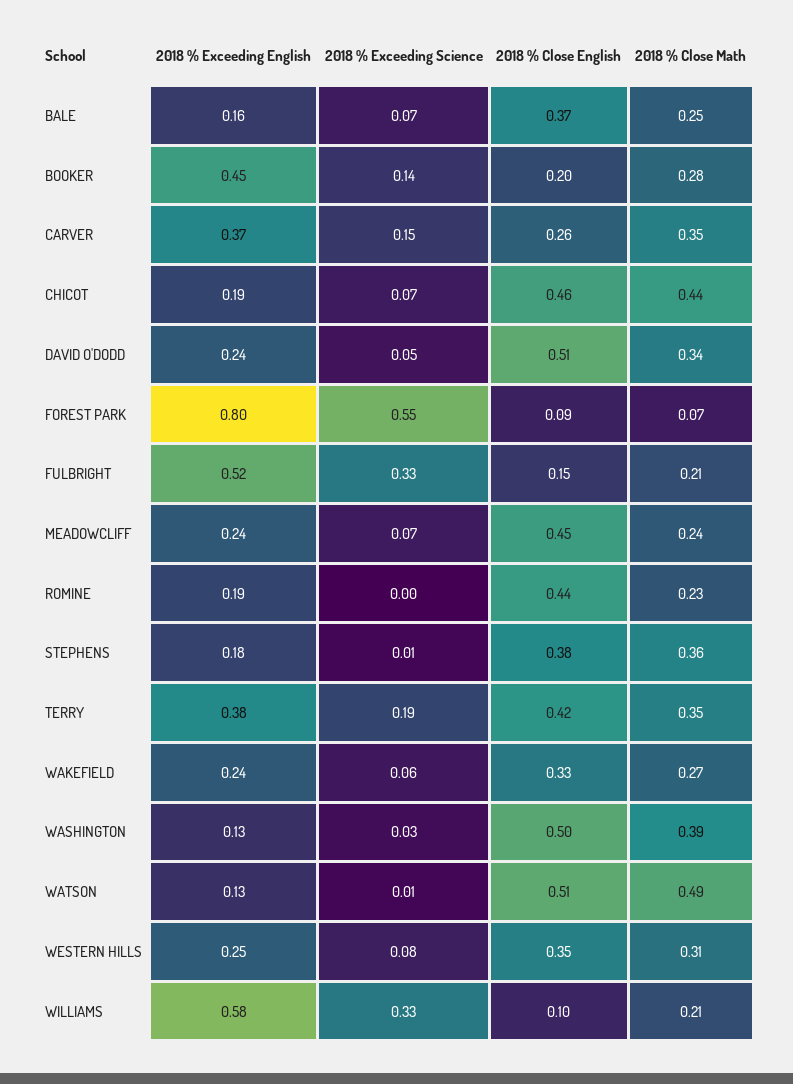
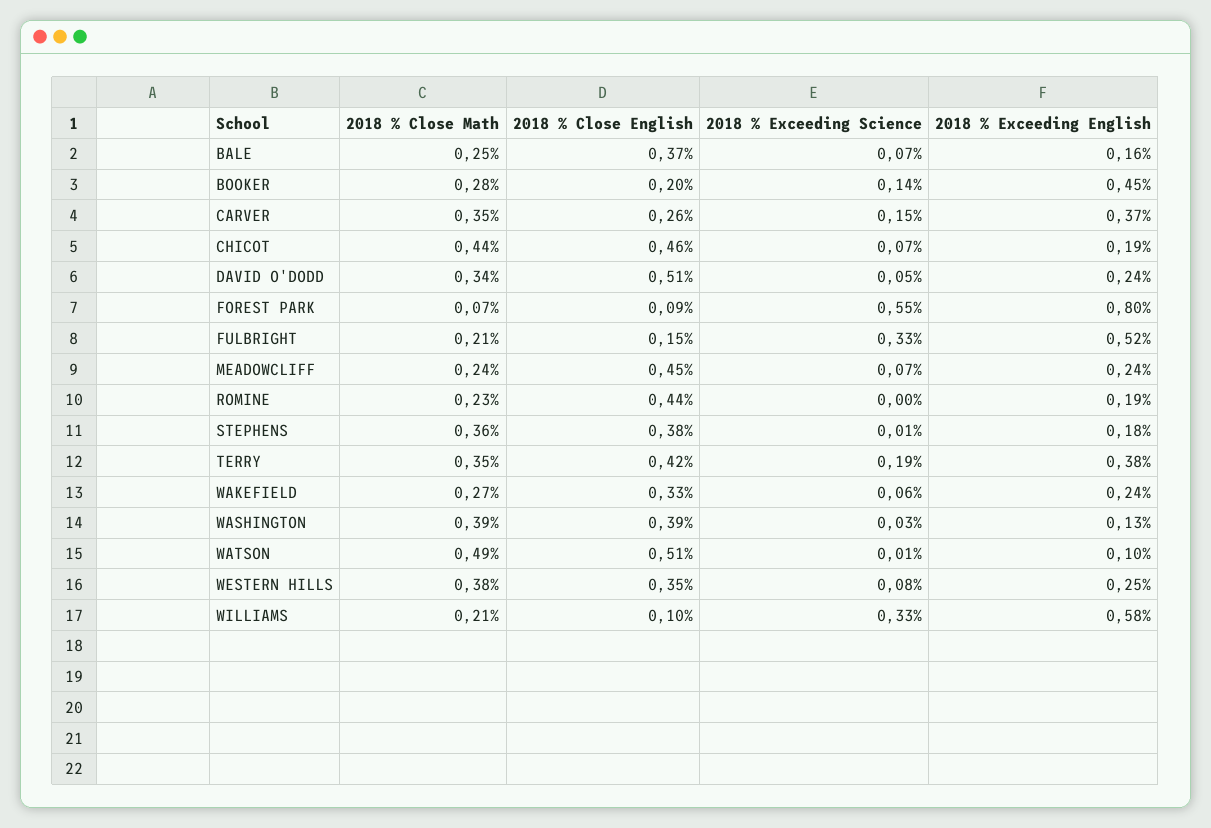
  {
    "2018 % Exceeding English": {
      "BALE": 0.16,
      "BOOKER": 0.45,
      "CARVER": 0.37,
      "CHICOT": 0.19,
      "DAVID O'DODD": 0.24,
      "FOREST PARK": 0.8,
      "FULBRIGHT": 0.52,
      "MEADOWCLIFF": 0.24,
      "ROMINE": 0.19,
      "STEPHENS": 0.18,
      "TERRY": 0.38,
      "WAKEFIELD": 0.24,
      "WASHINGTON": 0.13,
-     "WATSON": 0.13,
+     "WATSON": 0.1,
      "WESTERN HILLS": 0.25,
      "WILLIAMS": 0.58
    },
    "2018 % Exceeding Science": {
      "BALE": 0.07,
      "BOOKER": 0.14,
      "CARVER": 0.15,
      "CHICOT": 0.07,
      "DAVID O'DODD": 0.05,
      "FOREST PARK": 0.55,
      "FULBRIGHT": 0.33,
      "MEADOWCLIFF": 0.07,
      "ROMINE": 0,
      "STEPHENS": 0.01,
      "TERRY": 0.19,
      "WAKEFIELD": 0.06,
      "WASHINGTON": 0.03,
      "WATSON": 0.01,
      "WESTERN HILLS": 0.08,
      "WILLIAMS": 0.33
    },
    "2018 % Close English": {
      "BALE": 0.37,
      "BOOKER": 0.2,
      "CARVER": 0.26,
      "CHICOT": 0.46,
      "DAVID O'DODD": 0.51,
      "FOREST PARK": 0.09,
      "FULBRIGHT": 0.15,
      "MEADOWCLIFF": 0.45,
      "ROMINE": 0.44,
      "STEPHENS": 0.38,
      "TERRY": 0.42,
      "WAKEFIELD": 0.33,
-     "WASHINGTON": 0.5,
+     "WASHINGTON": 0.39,
      "WATSON": 0.51,
      "WESTERN HILLS": 0.35,
      "WILLIAMS": 0.1
    },
    "2018 % Close Math": {
      "BALE": 0.25,
      "BOOKER": 0.28,
      "CARVER": 0.35,
      "CHICOT": 0.44,
      "DAVID O'DODD": 0.34,
      "FOREST PARK": 0.07,
      "FULBRIGHT": 0.21,
      "MEADOWCLIFF": 0.24,
      "ROMINE": 0.23,
      "STEPHENS": 0.36,
      "TERRY": 0.35,
      "WAKEFIELD": 0.27,
      "WASHINGTON": 0.39,
      "WATSON": 0.49,
-     "WESTERN HILLS": 0.31,
+     "WESTERN HILLS": 0.38,
      "WILLIAMS": 0.21
    }
  }

